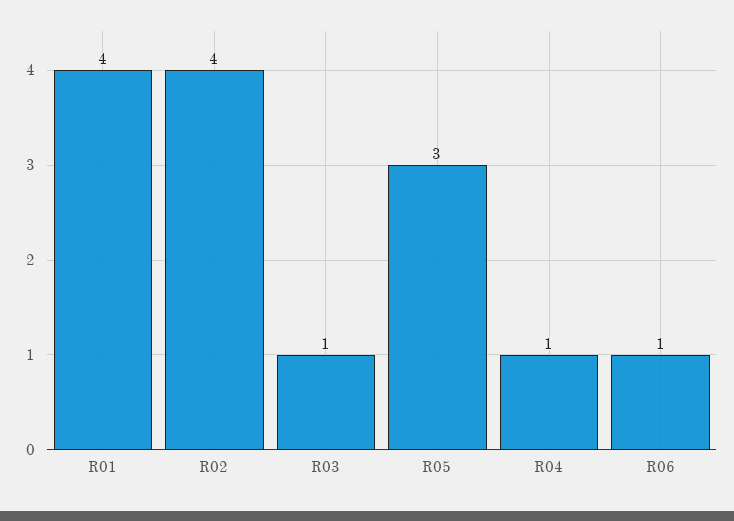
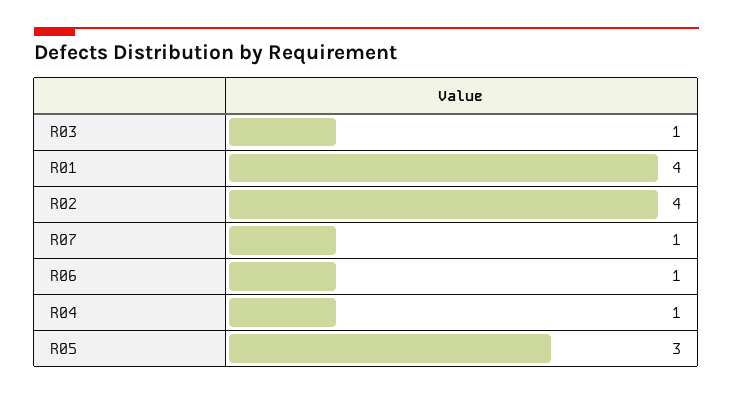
  {
    "R01": 4,
    "R02": 4,
    "R03": 1,
    "R05": 3,
    "R04": 1,
-   "R06": 1
+   "R06": 1,
+   "R07": 1
  }

